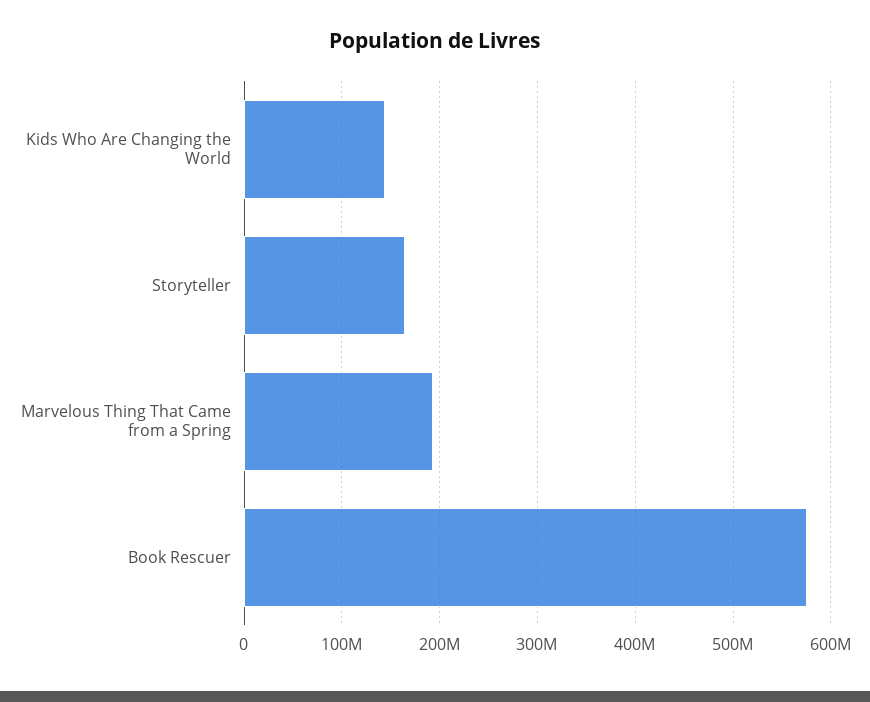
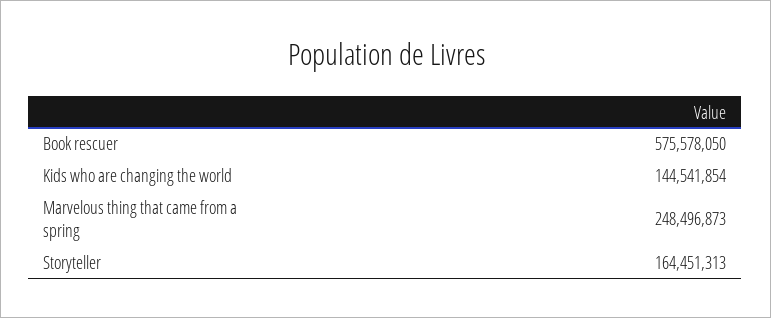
  {
    "Kids Who Are Changing the World": 144541854,
    "Storyteller": 164451313,
-   "Marvelous Thing That Came from a Spring": 190000000,
+   "Marvelous Thing That Came from a Spring": 248496873,
    "Book Rescuer": 575578050
  }

